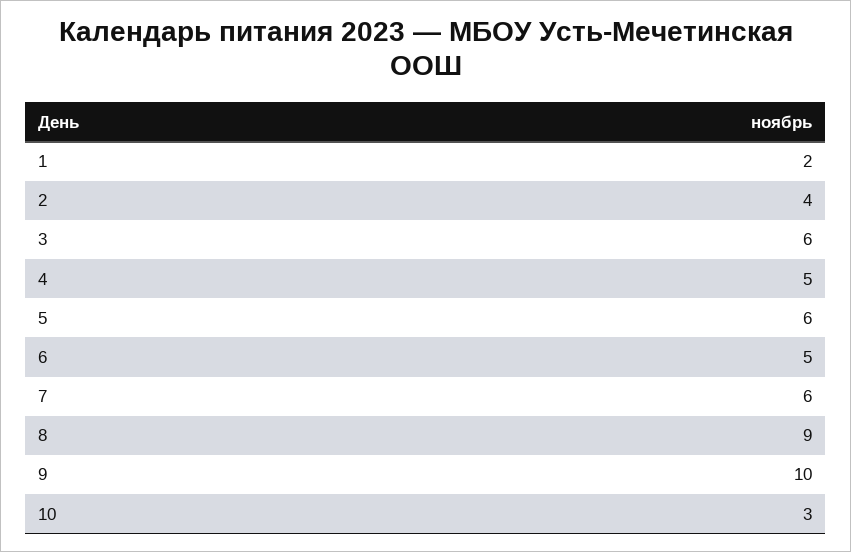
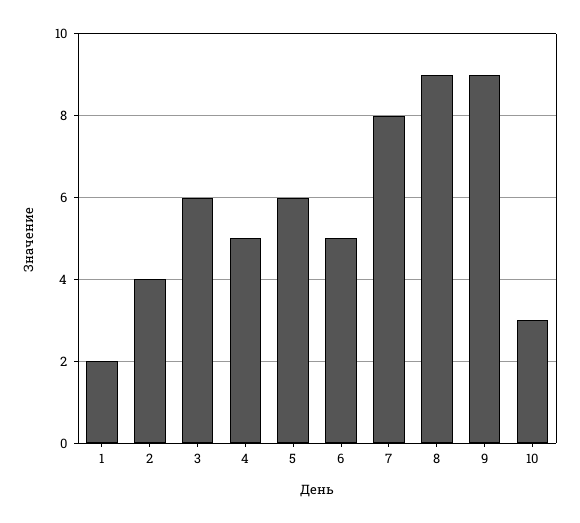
  {
    "1": 2,
    "2": 4,
    "3": 6,
    "4": 5,
    "5": 6,
    "6": 5,
-   "7": 6,
+   "7": 8,
    "8": 9,
-   "9": 10,
+   "9": 9,
    "10": 3
  }

